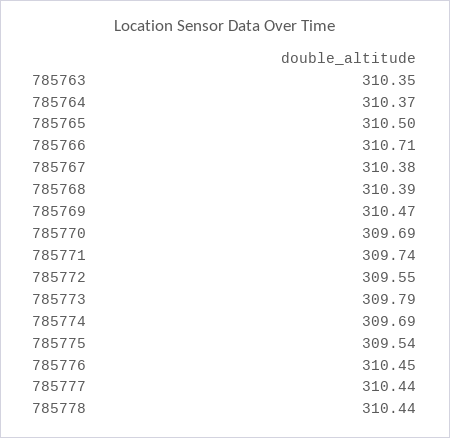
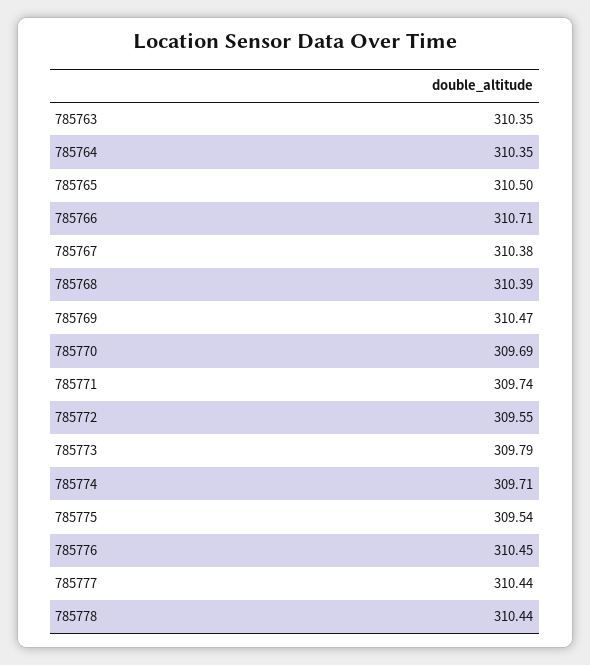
  {
    "785763": 310.35,
-   "785764": 310.37,
+   "785764": 310.35,
    "785765": 310.5,
    "785766": 310.71,
    "785767": 310.38,
    "785768": 310.39,
    "785769": 310.47,
    "785770": 309.69,
    "785771": 309.74,
    "785772": 309.55,
    "785773": 309.79,
-   "785774": 309.69,
+   "785774": 309.71,
    "785775": 309.54,
    "785776": 310.45,
    "785777": 310.44,
    "785778": 310.44
  }

